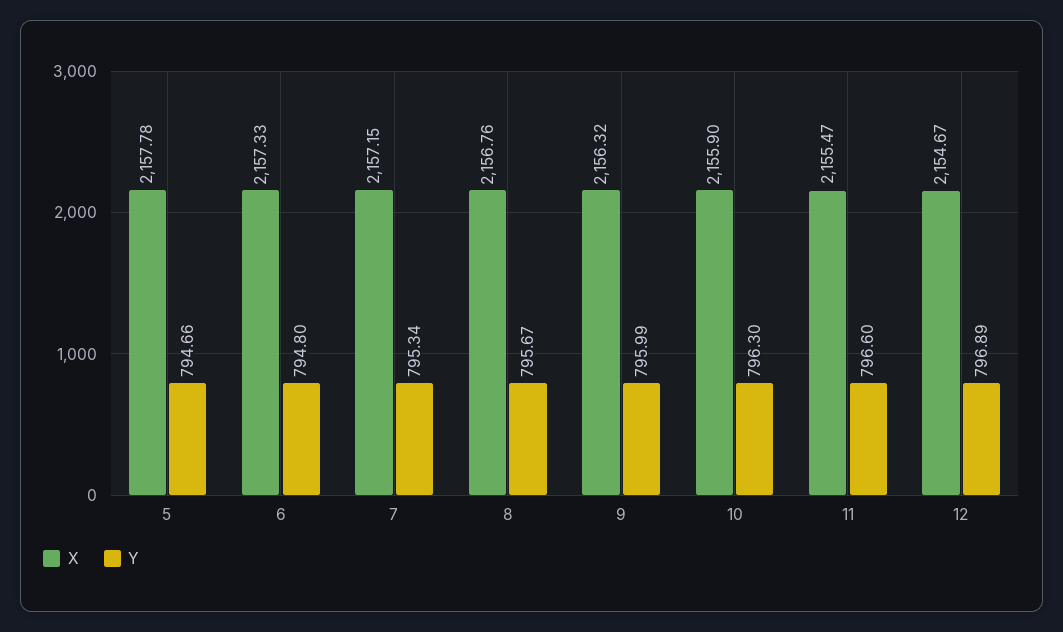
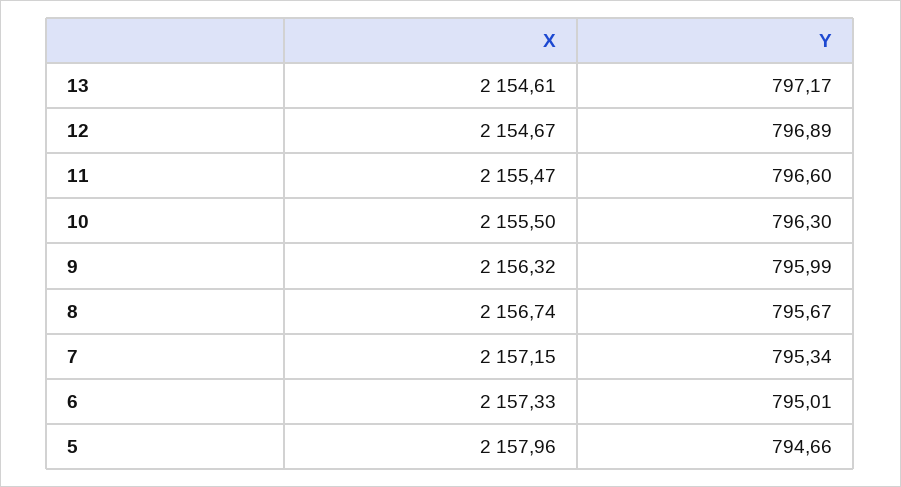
  {
    "X": {
-     "5": 2157.78,
+     "5": 2157.96,
      "6": 2157.33,
      "7": 2157.15,
-     "8": 2156.76,
+     "8": 2156.74,
      "9": 2156.32,
-     "10": 2155.9,
+     "10": 2155.5,
      "11": 2155.47,
-     "12": 2154.67
+     "12": 2154.67,
+     "13": 2154.61
    },
    "Y": {
      "5": 794.66,
-     "6": 794.8,
+     "6": 795.01,
      "7": 795.34,
      "8": 795.67,
      "9": 795.99,
      "10": 796.3,
      "11": 796.6,
-     "12": 796.89
+     "12": 796.89,
+     "13": 797.17
    }
  }

